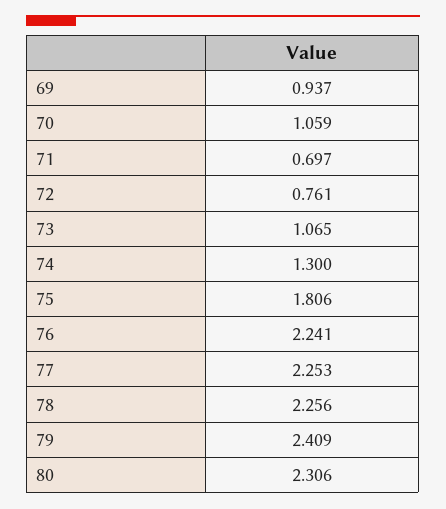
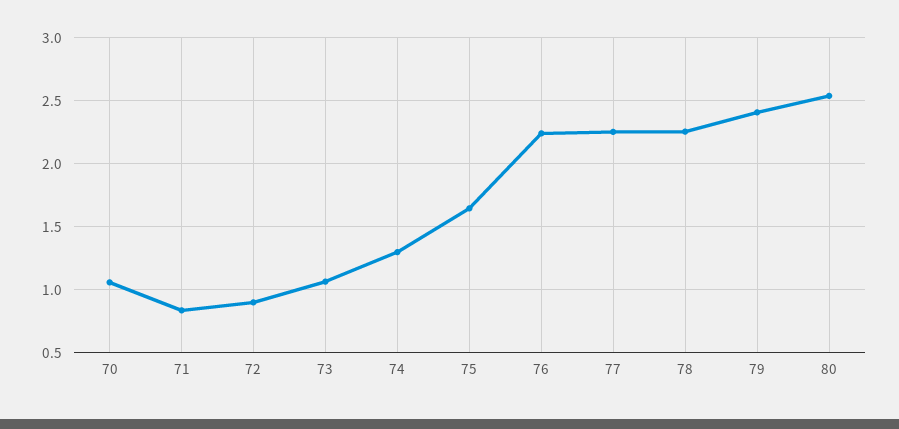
  {
-   "69": 0.937,
    "70": 1.059,
-   "71": 0.697,
+   "71": 0.85,
-   "72": 0.761,
+   "72": 0.9,
    "73": 1.065,
    "74": 1.3,
-   "75": 1.806,
+   "75": 1.65,
    "76": 2.241,
    "77": 2.253,
    "78": 2.256,
    "79": 2.409,
-   "80": 2.306
+   "80": 2.55
  }

